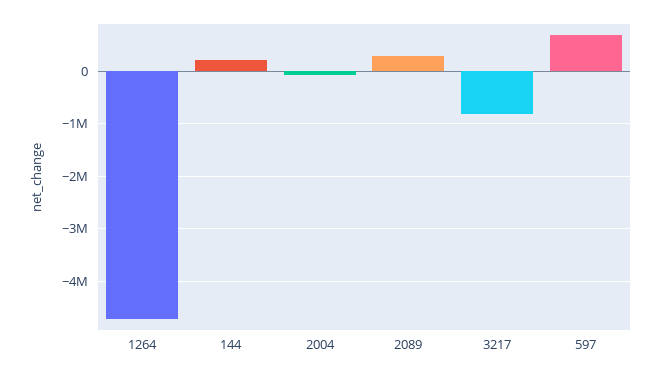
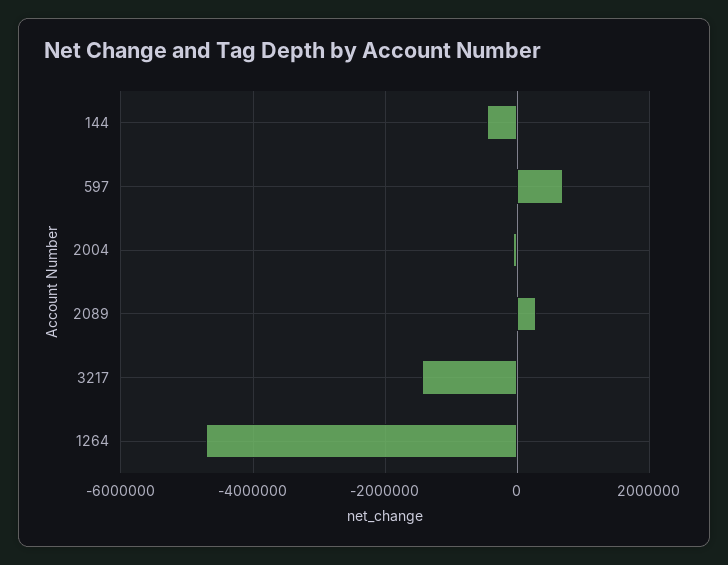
  {
    "1264": -4800000,
-   "144": 200000,
+   "144": -400000,
    "2004": 0,
    "2089": 200000,
-   "3217": -800000,
+   "3217": -1400000,
    "597": 600000
  }

